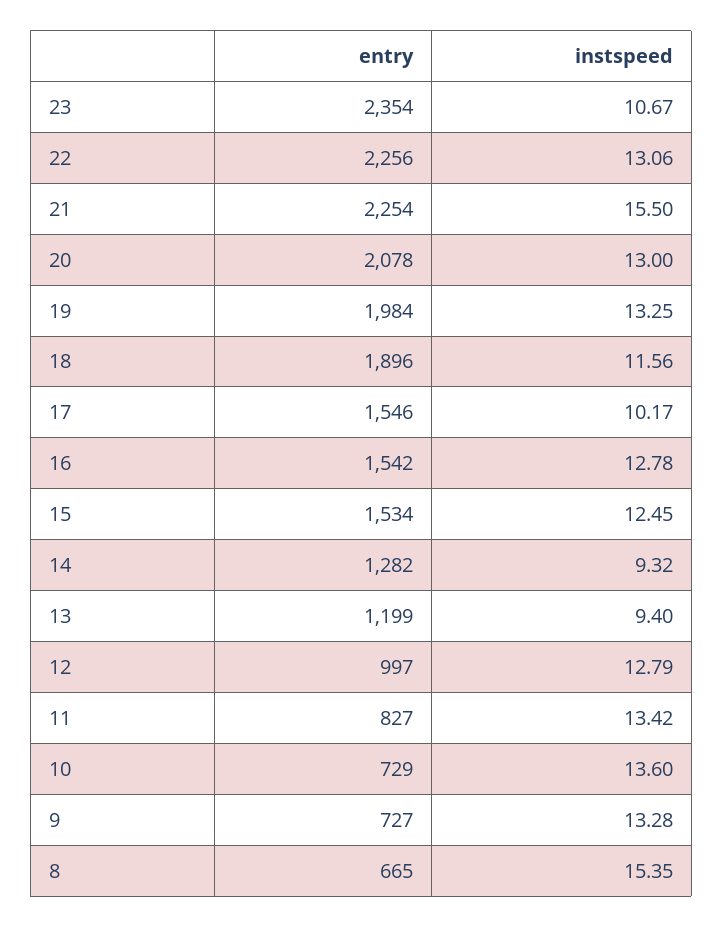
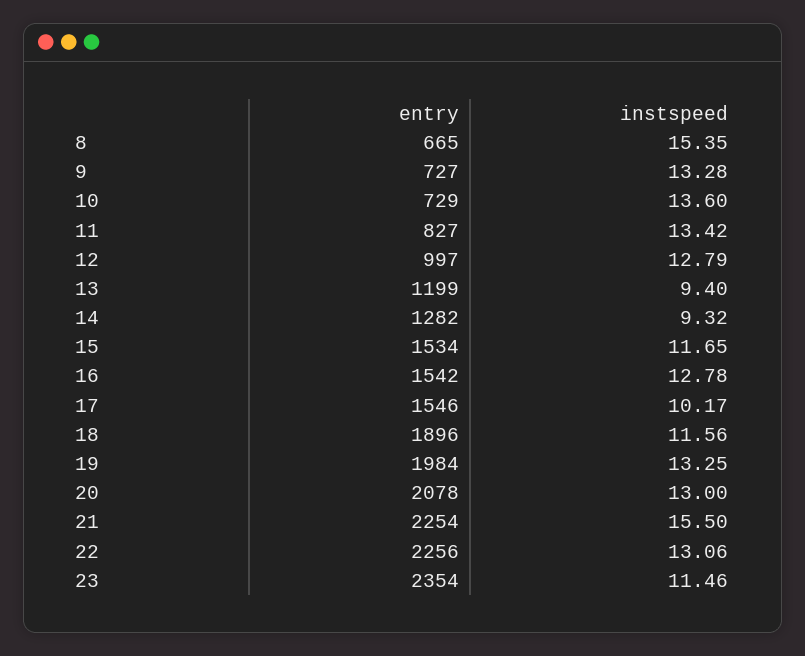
  {
    "entry": {
      "23": 2354,
      "22": 2256,
      "21": 2254,
      "20": 2078,
      "19": 1984,
      "18": 1896,
      "17": 1546,
      "16": 1542,
      "15": 1534,
      "14": 1282,
      "13": 1199,
      "12": 997,
      "11": 827,
      "10": 729,
      "9": 727,
      "8": 665
    },
    "instspeed": {
-     "23": 10.67,
+     "23": 11.46,
      "22": 13.06,
      "21": 15.5,
      "20": 13,
      "19": 13.25,
      "18": 11.56,
      "17": 10.17,
      "16": 12.78,
-     "15": 12.45,
+     "15": 11.65,
      "14": 9.32,
      "13": 9.4,
      "12": 12.79,
      "11": 13.42,
      "10": 13.6,
      "9": 13.28,
      "8": 15.35
    }
  }

